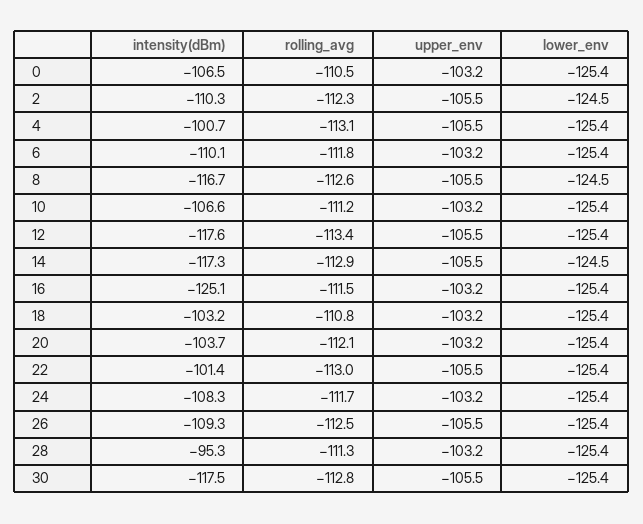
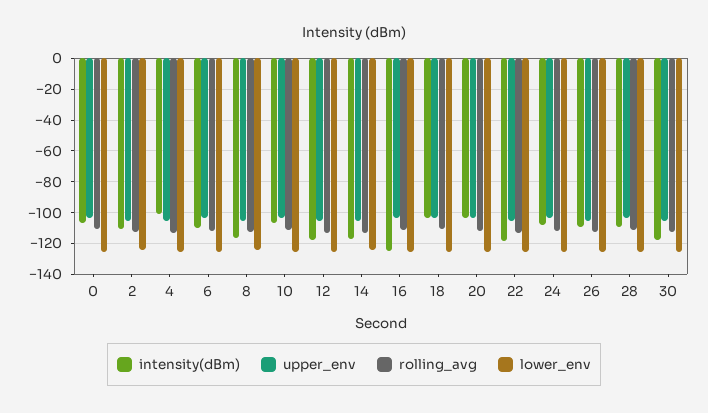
  {
    "intensity(dBm)": {
      "0": -106.5,
      "2": -110.3,
      "4": -100.7,
      "6": -110.1,
      "8": -116.7,
      "10": -106.6,
      "12": -117.6,
      "14": -117.3,
      "16": -125.1,
      "18": -103.2,
      "20": -103.7,
-     "22": -101.4,
+     "22": -120,
      "24": -108.3,
      "26": -109.3,
-     "28": -95.3,
+     "28": -110,
      "30": -117.5
    },
    "rolling_avg": {
      "0": -110.5,
      "2": -112.3,
      "4": -113.1,
      "6": -111.8,
      "8": -112.6,
      "10": -111.2,
      "12": -113.4,
      "14": -112.9,
      "16": -111.5,
      "18": -110.8,
      "20": -112.1,
      "22": -113,
      "24": -111.7,
      "26": -112.5,
      "28": -111.3,
      "30": -112.8
    },
    "upper_env": {
      "0": -103.2,
      "2": -105.5,
      "4": -105.5,
      "6": -103.2,
      "8": -105.5,
      "10": -103.2,
      "12": -105.5,
      "14": -105.5,
      "16": -103.2,
      "18": -103.2,
      "20": -103.2,
      "22": -105.5,
      "24": -103.2,
      "26": -105.5,
      "28": -103.2,
      "30": -105.5
    },
    "lower_env": {
      "0": -125.4,
      "2": -124.5,
      "4": -125.4,
      "6": -125.4,
      "8": -124.5,
      "10": -125.4,
      "12": -125.4,
      "14": -124.5,
      "16": -125.4,
      "18": -125.4,
      "20": -125.4,
      "22": -125.4,
      "24": -125.4,
      "26": -125.4,
      "28": -125.4,
      "30": -125.4
    }
  }

